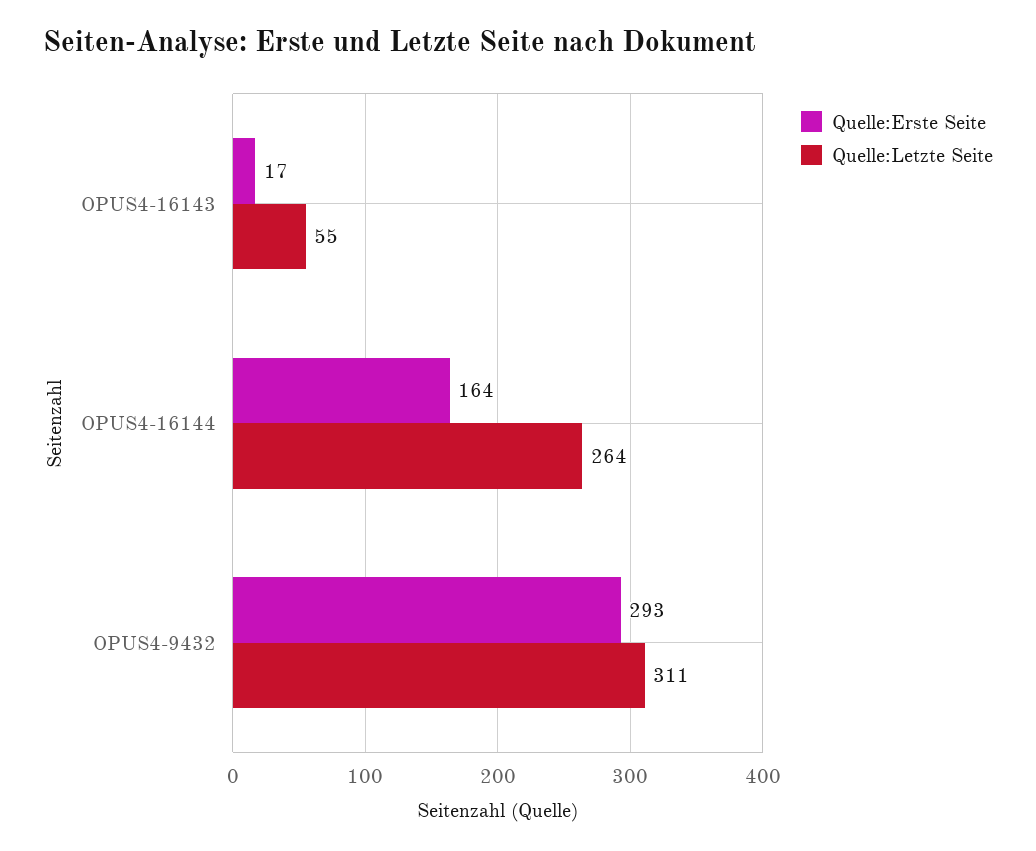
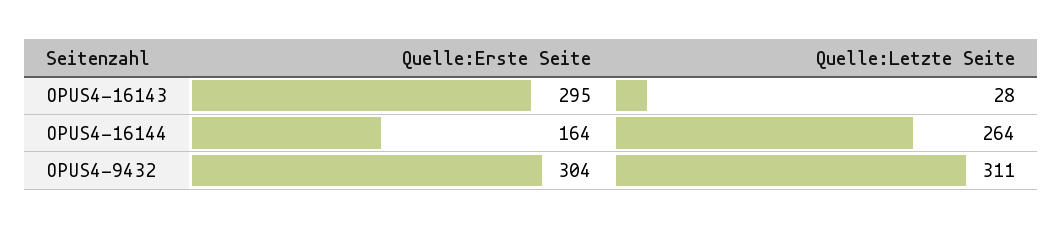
  {
    "Quelle:Erste Seite": {
-     "OPUS4-16143": 17,
+     "OPUS4-16143": 295,
      "OPUS4-16144": 164,
-     "OPUS4-9432": 293
+     "OPUS4-9432": 304
    },
    "Quelle:Letzte Seite": {
-     "OPUS4-16143": 55,
+     "OPUS4-16143": 28,
      "OPUS4-16144": 264,
      "OPUS4-9432": 311
    }
  }

